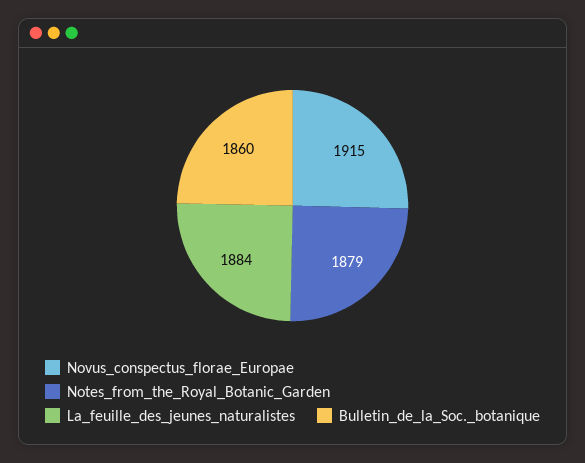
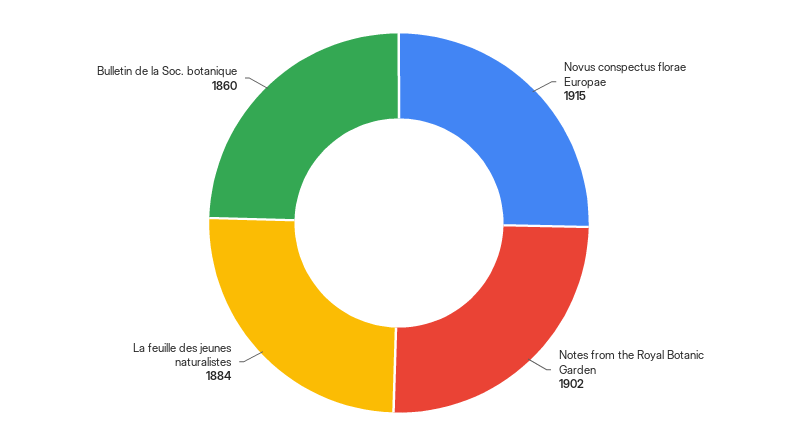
  {
    "Novus_conspectus_florae_Europae": 1915,
-   "Notes_from_the_Royal_Botanic_Garden": 1879,
+   "Notes_from_the_Royal_Botanic_Garden": 1902,
    "La_feuille_des_jeunes_naturalistes": 1884,
    "Bulletin_de_la_Soc._botanique": 1860
  }

